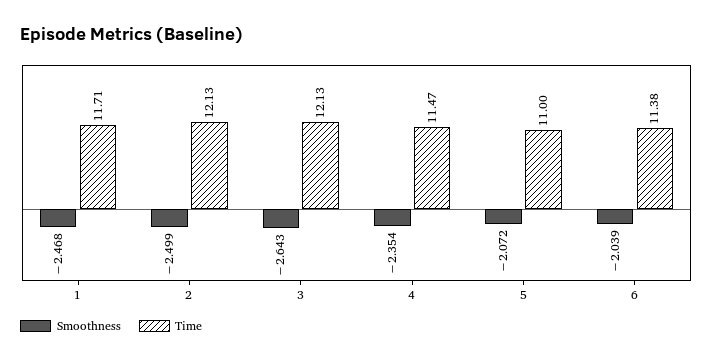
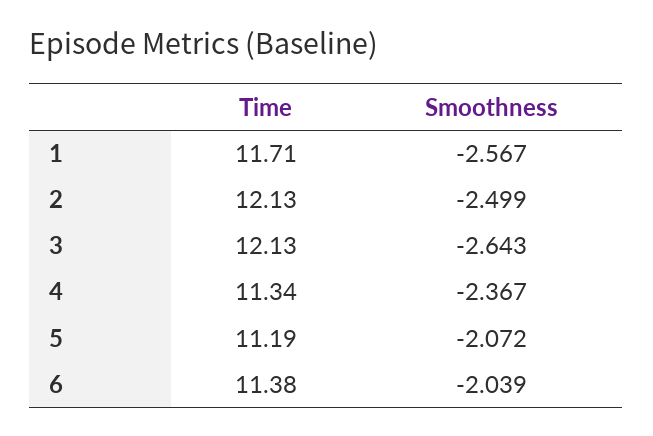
  {
    "Smoothness": {
-     "1": -2.468,
+     "1": -2.567,
      "2": -2.499,
      "3": -2.643,
-     "4": -2.354,
+     "4": -2.367,
      "5": -2.072,
      "6": -2.039
    },
    "Time": {
      "1": 11.71,
      "2": 12.13,
      "3": 12.13,
-     "4": 11.47,
+     "4": 11.34,
-     "5": 11,
+     "5": 11.19,
      "6": 11.38
    }
  }

